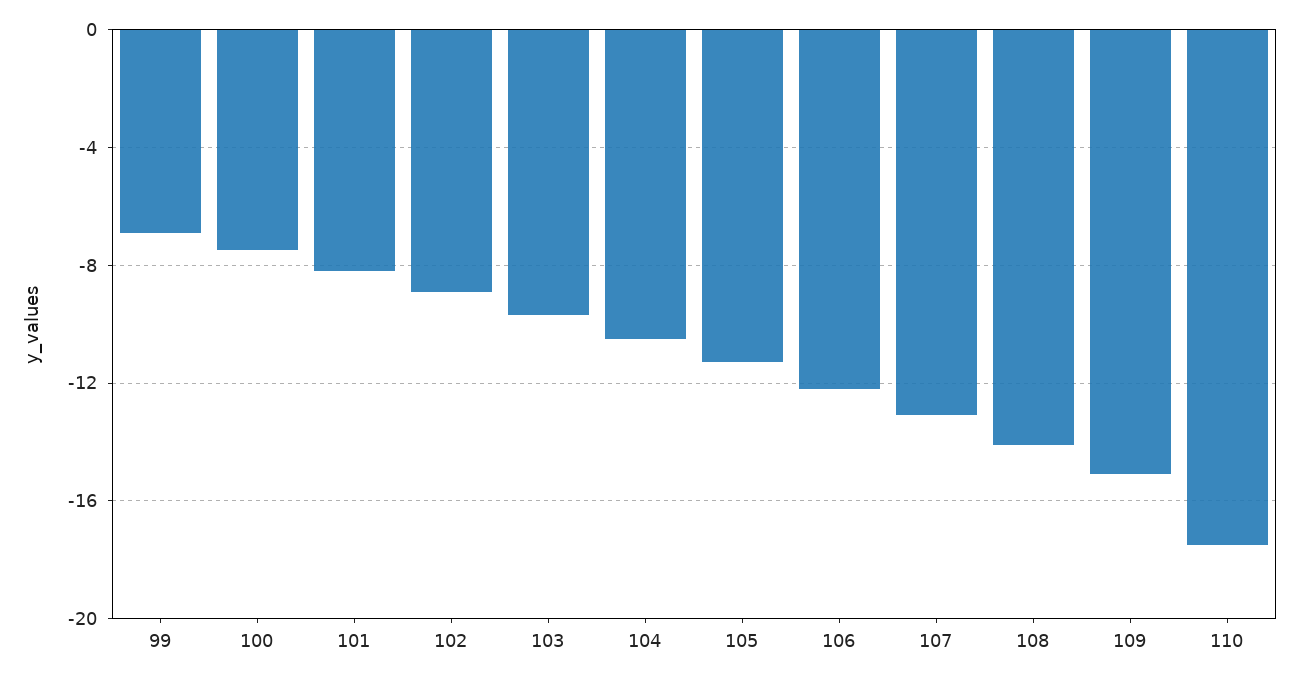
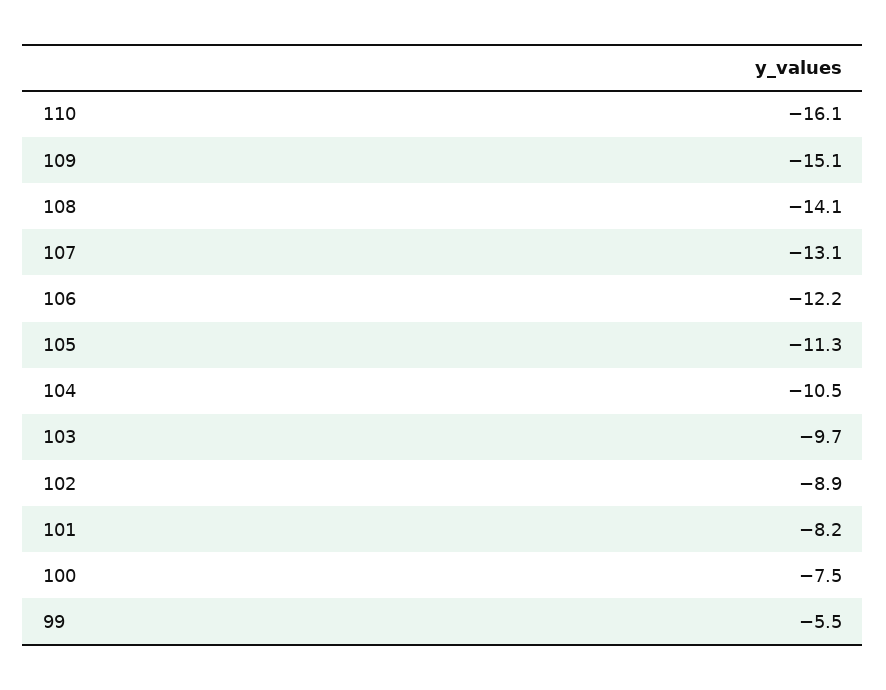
  {
-   "99": -7,
+   "99": -5.5,
    "100": -7.5,
    "101": -8.2,
    "102": -8.9,
    "103": -9.7,
    "104": -10.5,
    "105": -11.3,
    "106": -12.2,
    "107": -13.1,
    "108": -14.1,
    "109": -15.1,
-   "110": -17.5
+   "110": -16.1
  }

